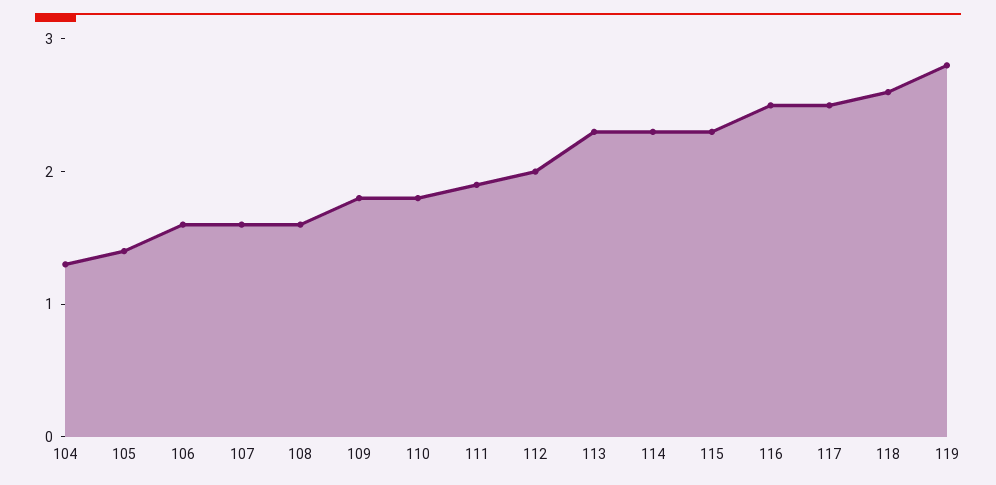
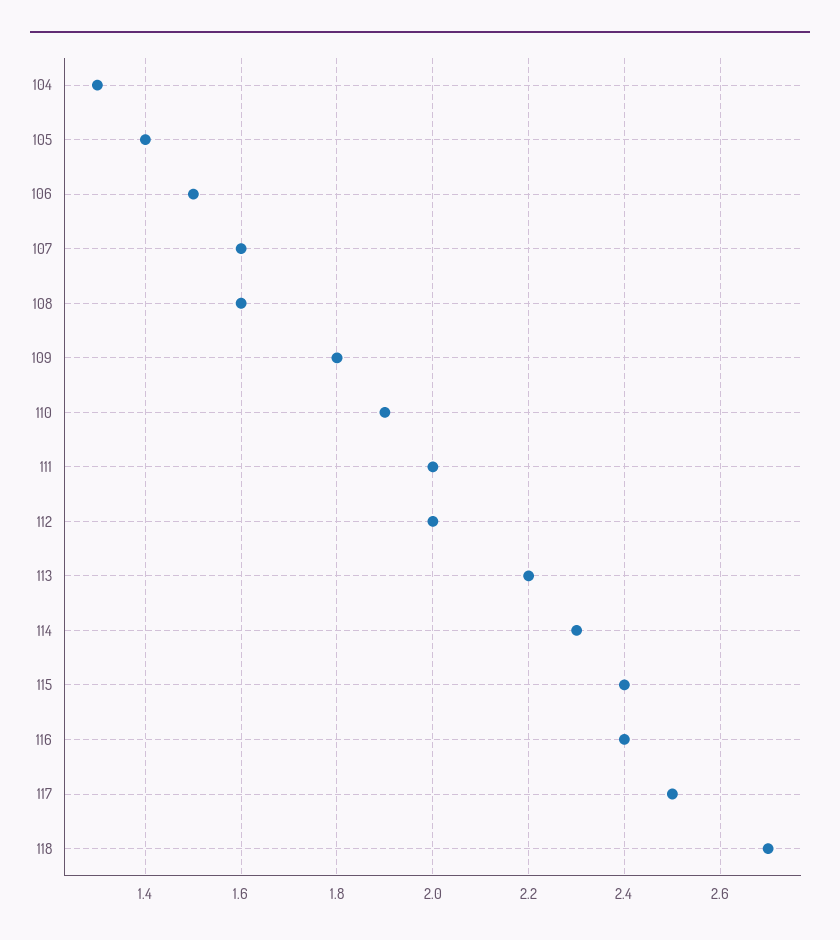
  {
    "104": 1.3,
    "105": 1.4,
-   "106": 1.6,
+   "106": 1.5,
    "107": 1.6,
    "108": 1.6,
    "109": 1.8,
-   "110": 1.8,
+   "110": 1.9,
-   "111": 1.9,
+   "111": 2,
    "112": 2,
-   "113": 2.3,
+   "113": 2.2,
    "114": 2.3,
-   "115": 2.3,
+   "115": 2.4,
-   "116": 2.5,
+   "116": 2.4,
    "117": 2.5,
-   "118": 2.6,
+   "118": 2.7
-   "119": 2.8
  }

